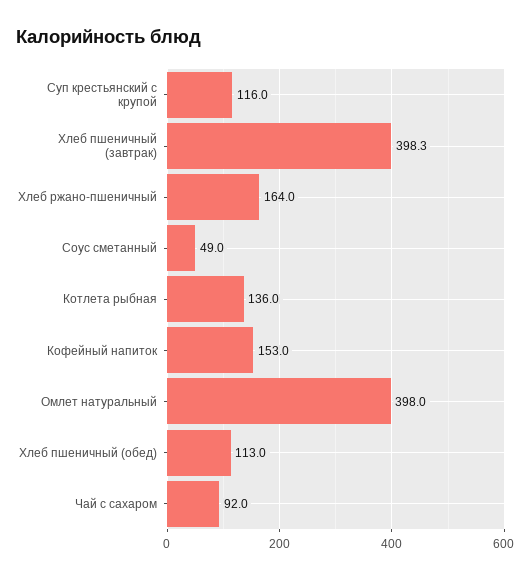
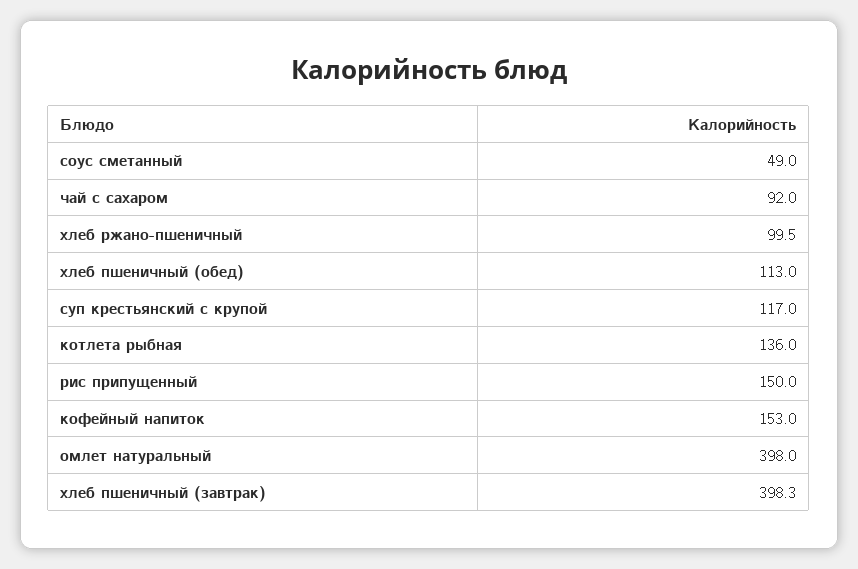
  {
-   "Суп крестьянский с крупой": 116,
+   "Суп крестьянский с крупой": 117,
    "Хлеб пшеничный (завтрак)": 398.3,
-   "Хлеб ржано-пшеничный": 164,
+   "Хлеб ржано-пшеничный": 99.5,
    "Соус сметанный": 49,
    "Котлета рыбная": 136,
    "Кофейный напиток": 153,
    "Омлет натуральный": 398,
    "Хлеб пшеничный (обед)": 113,
-   "Чай с сахаром": 92
+   "Чай с сахаром": 92,
+   "рис припущенный": 150
  }

